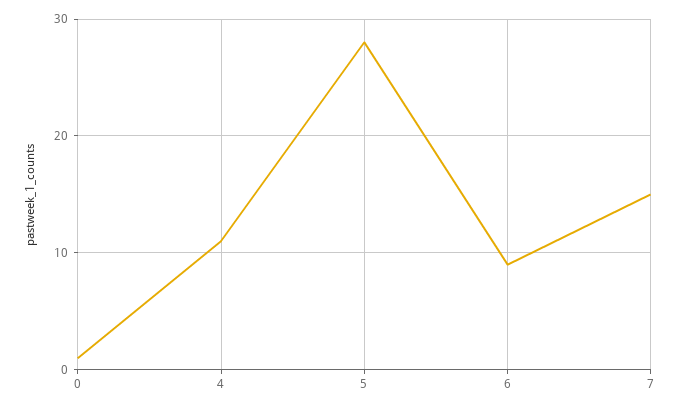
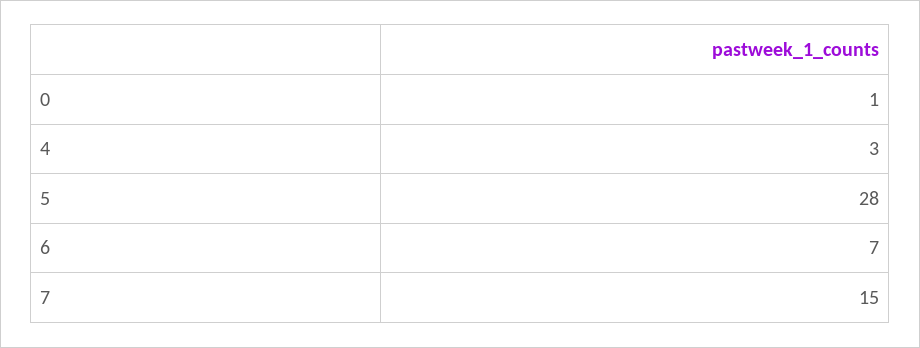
  {
    "0": 1,
-   "4": 11,
+   "4": 3,
    "5": 28,
-   "6": 9,
+   "6": 7,
    "7": 15
  }

